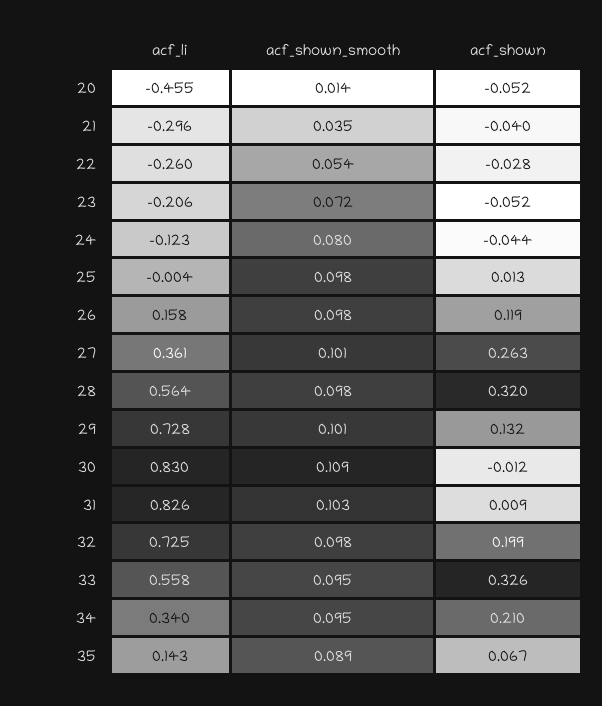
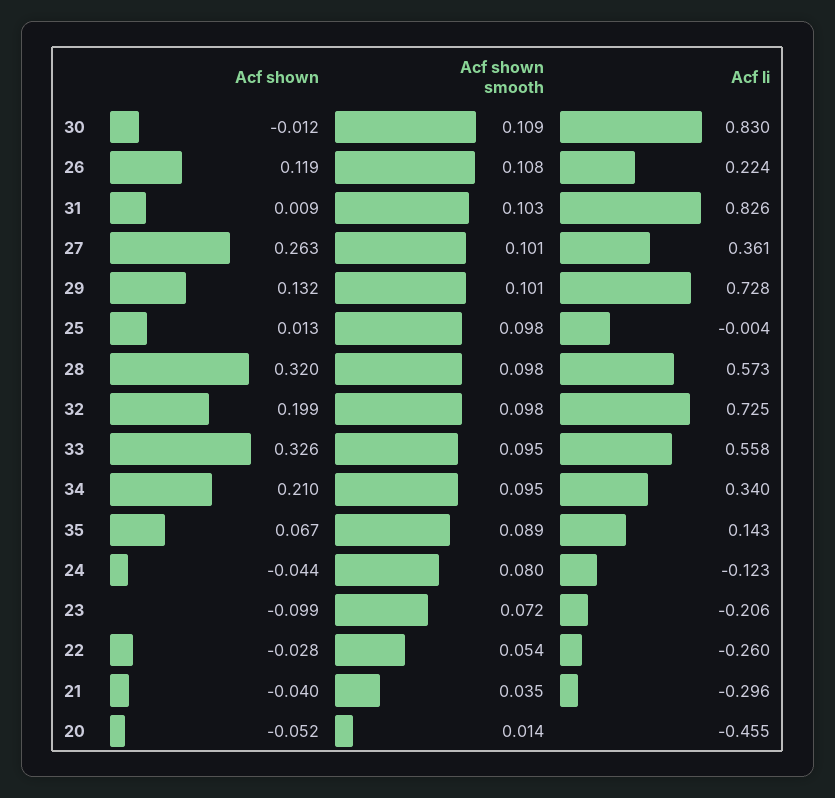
  {
    "acf_li": {
      "20": -0.455,
      "21": -0.296,
      "22": -0.26,
      "23": -0.206,
      "24": -0.123,
      "25": -0.004,
-     "26": 0.158,
+     "26": 0.224,
      "27": 0.361,
-     "28": 0.564,
+     "28": 0.573,
      "29": 0.728,
      "30": 0.83,
      "31": 0.826,
      "32": 0.725,
      "33": 0.558,
      "34": 0.34,
      "35": 0.143
    },
    "acf_shown_smooth": {
      "20": 0.014,
      "21": 0.035,
      "22": 0.054,
      "23": 0.072,
      "24": 0.08,
      "25": 0.098,
-     "26": 0.098,
+     "26": 0.108,
      "27": 0.101,
      "28": 0.098,
      "29": 0.101,
      "30": 0.109,
      "31": 0.103,
      "32": 0.098,
      "33": 0.095,
      "34": 0.095,
      "35": 0.089
    },
    "acf_shown": {
      "20": -0.052,
      "21": -0.04,
      "22": -0.028,
-     "23": -0.052,
+     "23": -0.099,
      "24": -0.044,
      "25": 0.013,
      "26": 0.119,
      "27": 0.263,
      "28": 0.32,
      "29": 0.132,
      "30": -0.012,
      "31": 0.009,
      "32": 0.199,
      "33": 0.326,
      "34": 0.21,
      "35": 0.067
    }
  }

